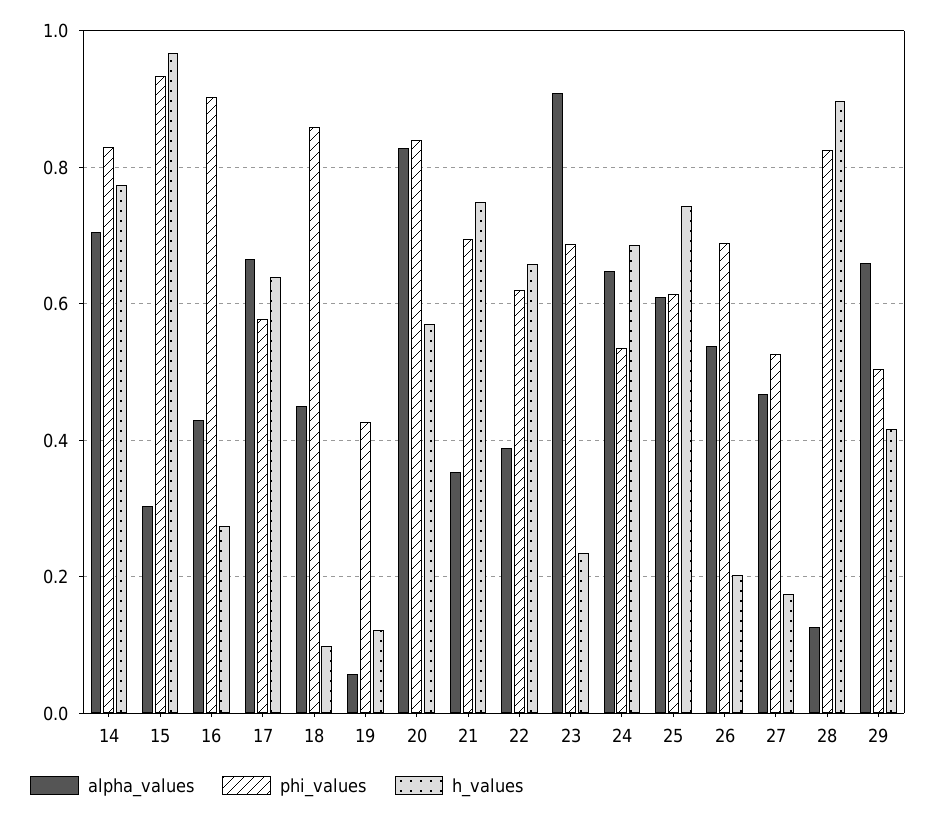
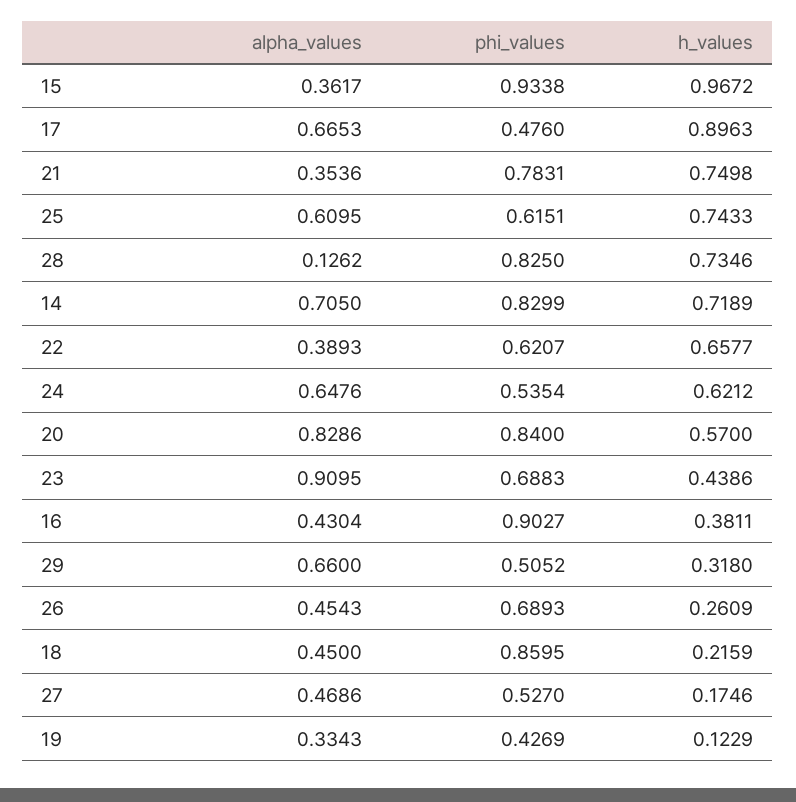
  {
    "alpha_values": {
      "14": 0.705,
-     "15": 0.3,
+     "15": 0.3617,
      "16": 0.4304,
      "17": 0.6653,
      "18": 0.45,
-     "19": 0.06,
+     "19": 0.3343,
      "20": 0.8286,
      "21": 0.3536,
      "22": 0.3893,
      "23": 0.9095,
      "24": 0.6476,
      "25": 0.6095,
-     "26": 0.54,
+     "26": 0.4543,
      "27": 0.4686,
      "28": 0.1262,
      "29": 0.66
    },
    "phi_values": {
      "14": 0.8299,
      "15": 0.9338,
      "16": 0.9027,
-     "17": 0.58,
+     "17": 0.476,
      "18": 0.8595,
      "19": 0.4269,
      "20": 0.84,
-     "21": 0.7,
+     "21": 0.7831,
      "22": 0.6207,
      "23": 0.6883,
      "24": 0.5354,
      "25": 0.6151,
      "26": 0.6893,
      "27": 0.527,
      "28": 0.825,
      "29": 0.5052
    },
    "h_values": {
-     "14": 0.78,
+     "14": 0.7189,
      "15": 0.9672,
-     "16": 0.28,
+     "16": 0.3811,
-     "17": 0.64,
+     "17": 0.8963,
-     "18": 0.1,
+     "18": 0.2159,
      "19": 0.1229,
      "20": 0.57,
      "21": 0.7498,
      "22": 0.6577,
-     "23": 0.24,
+     "23": 0.4386,
-     "24": 0.68,
+     "24": 0.6212,
      "25": 0.7433,
-     "26": 0.2,
+     "26": 0.2609,
      "27": 0.1746,
-     "28": 0.9,
+     "28": 0.7346,
-     "29": 0.42
+     "29": 0.318
    }
  }

